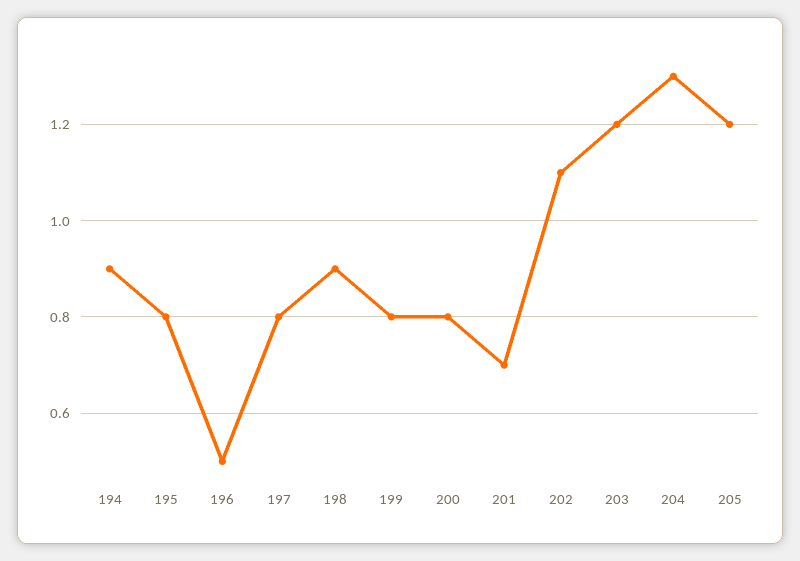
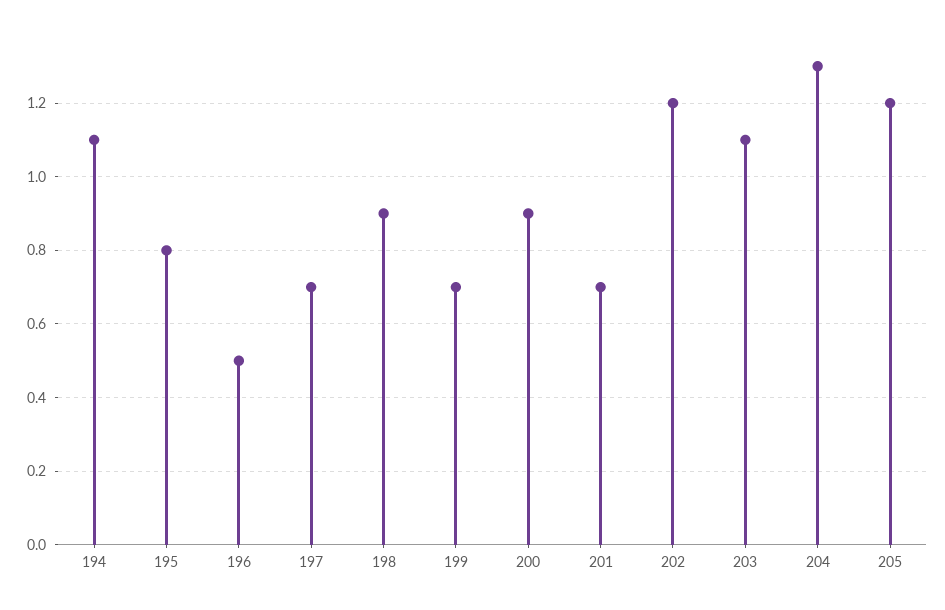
  {
-   "194": 0.9,
+   "194": 1.1,
    "195": 0.8,
    "196": 0.5,
-   "197": 0.8,
+   "197": 0.7,
    "198": 0.9,
-   "199": 0.8,
+   "199": 0.7,
-   "200": 0.8,
+   "200": 0.9,
    "201": 0.7,
-   "202": 1.1,
+   "202": 1.2,
-   "203": 1.2,
+   "203": 1.1,
    "204": 1.3,
    "205": 1.2
  }

